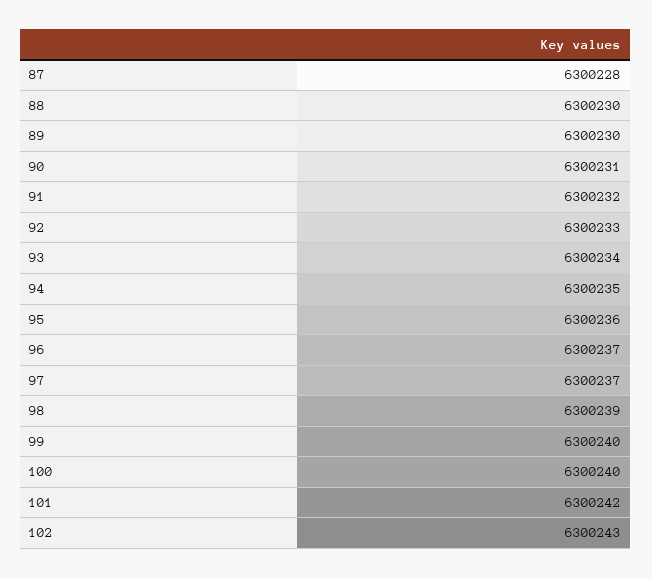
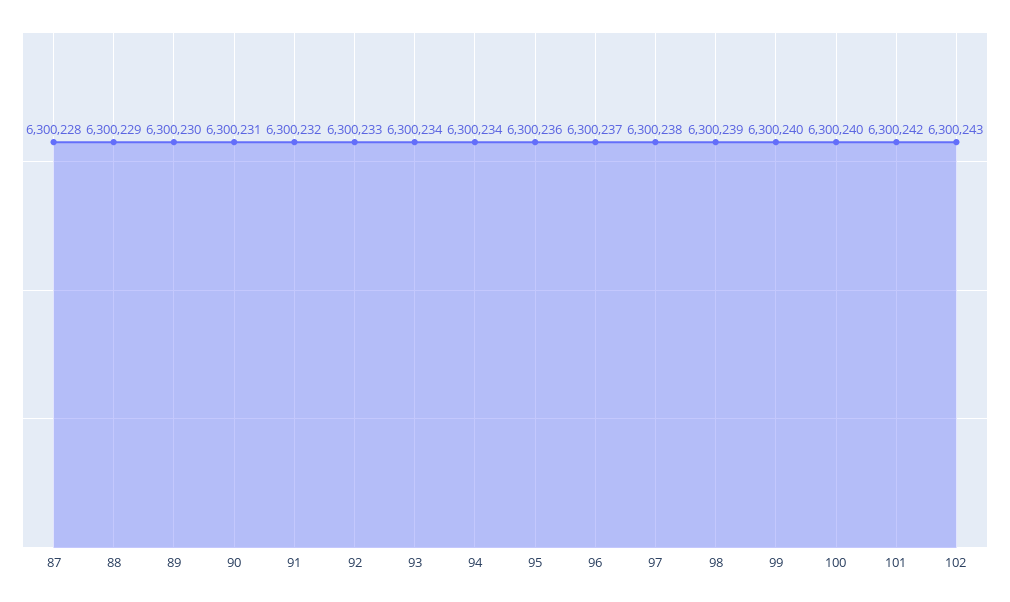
  {
    "87": 6300228,
-   "88": 6300230,
+   "88": 6300229,
    "89": 6300230,
    "90": 6300231,
    "91": 6300232,
    "92": 6300233,
    "93": 6300234,
-   "94": 6300235,
+   "94": 6300234,
    "95": 6300236,
    "96": 6300237,
-   "97": 6300237,
+   "97": 6300238,
    "98": 6300239,
    "99": 6300240,
    "100": 6300240,
    "101": 6300242,
    "102": 6300243
  }

